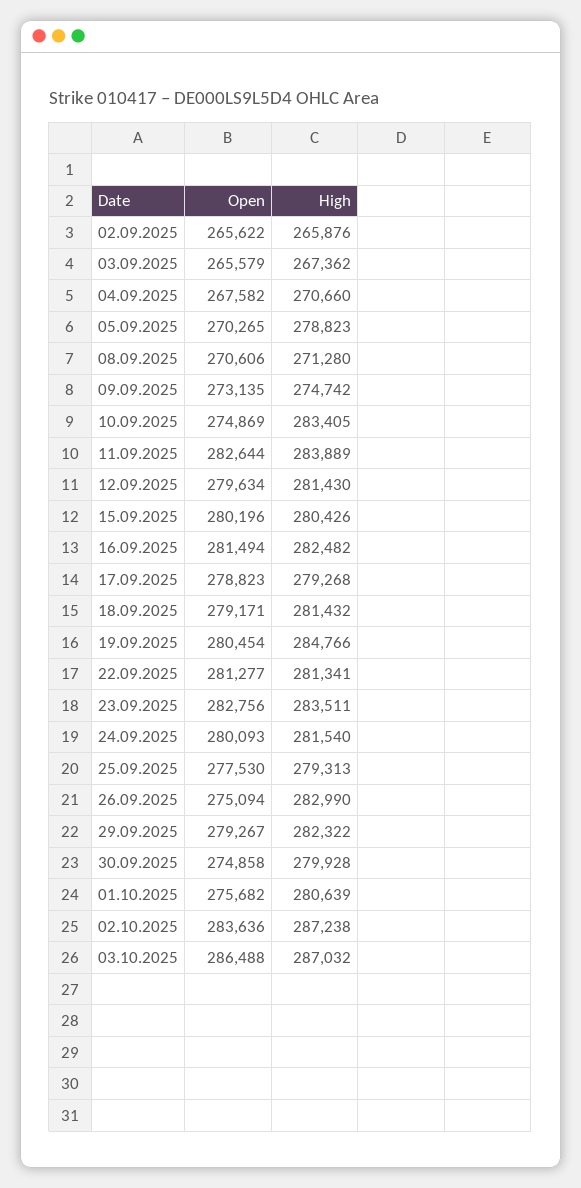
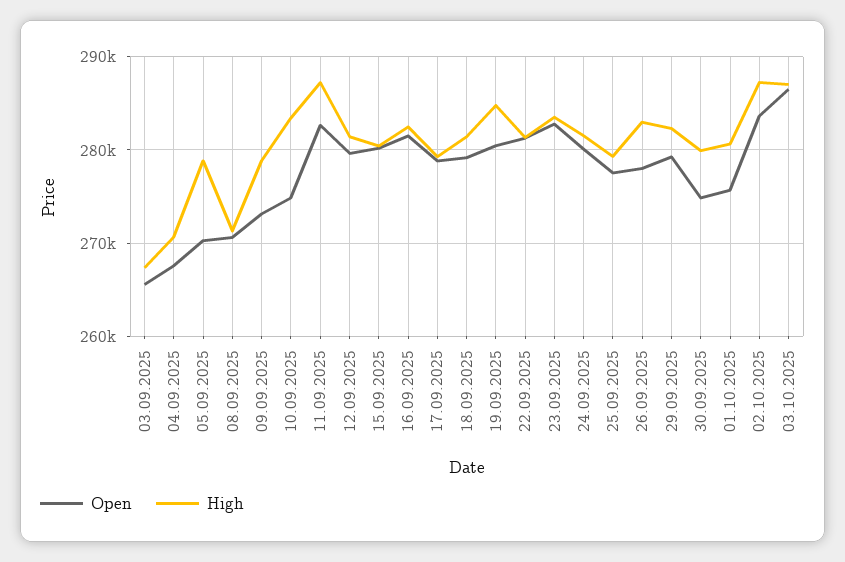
  {
    "Open": {
-     "02.09.2025": 265622,
      "03.09.2025": 265579,
      "04.09.2025": 267582,
      "05.09.2025": 270265,
      "08.09.2025": 270606,
      "09.09.2025": 273135,
      "10.09.2025": 274869,
      "11.09.2025": 282644,
      "12.09.2025": 279634,
      "15.09.2025": 280196,
      "16.09.2025": 281494,
      "17.09.2025": 278823,
      "18.09.2025": 279171,
      "19.09.2025": 280454,
      "22.09.2025": 281277,
      "23.09.2025": 282756,
      "24.09.2025": 280093,
      "25.09.2025": 277530,
-     "26.09.2025": 275094,
+     "26.09.2025": 278000,
      "29.09.2025": 279267,
      "30.09.2025": 274858,
      "01.10.2025": 275682,
      "02.10.2025": 283636,
      "03.10.2025": 286488
    },
    "High": {
-     "02.09.2025": 265876,
      "03.09.2025": 267362,
      "04.09.2025": 270660,
      "05.09.2025": 278823,
      "08.09.2025": 271280,
-     "09.09.2025": 274742,
+     "09.09.2025": 279000,
      "10.09.2025": 283405,
-     "11.09.2025": 283889,
+     "11.09.2025": 287000,
      "12.09.2025": 281430,
      "15.09.2025": 280426,
      "16.09.2025": 282482,
      "17.09.2025": 279268,
      "18.09.2025": 281432,
      "19.09.2025": 284766,
      "22.09.2025": 281341,
      "23.09.2025": 283511,
      "24.09.2025": 281540,
      "25.09.2025": 279313,
      "26.09.2025": 282990,
      "29.09.2025": 282322,
      "30.09.2025": 279928,
      "01.10.2025": 280639,
      "02.10.2025": 287238,
      "03.10.2025": 287032
    }
  }

